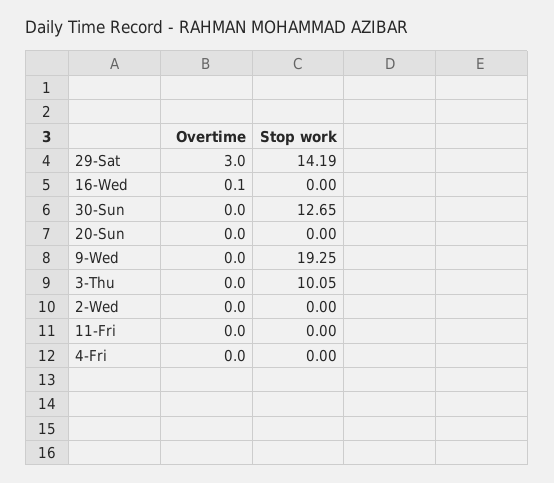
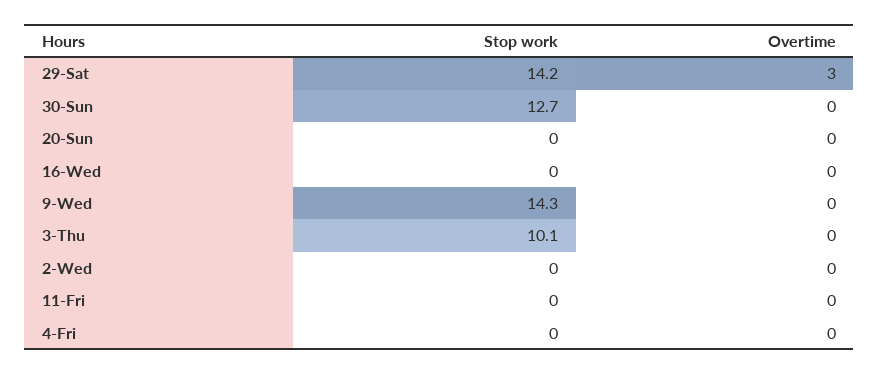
  {
    "Overtime": {
      "29-Sat": 3,
-     "16-Wed": 0.1,
+     "16-Wed": 0,
      "30-Sun": 0,
      "20-Sun": 0,
      "9-Wed": 0,
      "3-Thu": 0,
      "2-Wed": 0,
      "11-Fri": 0,
      "4-Fri": 0
    },
    "Stop work": {
      "29-Sat": 14.19,
      "16-Wed": 0,
      "30-Sun": 12.65,
      "20-Sun": 0,
-     "9-Wed": 19.25,
+     "9-Wed": 14.3,
      "3-Thu": 10.05,
      "2-Wed": 0,
      "11-Fri": 0,
      "4-Fri": 0
    }
  }

